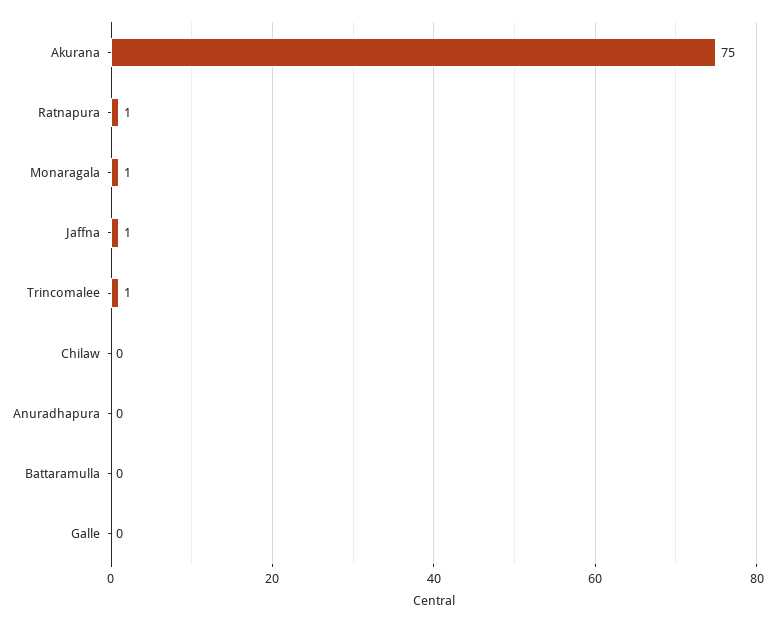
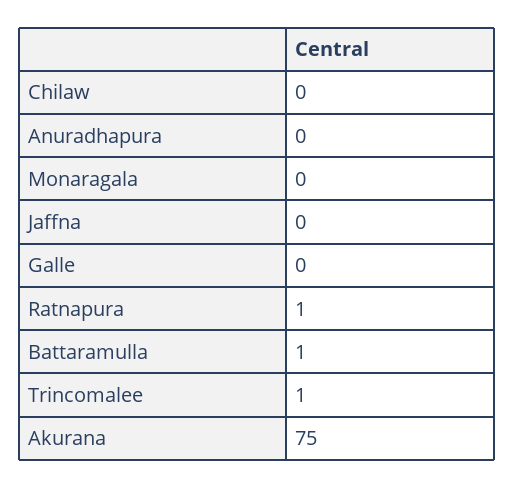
  {
    "Akurana": 75,
    "Ratnapura": 1,
-   "Monaragala": 1,
+   "Monaragala": 0,
-   "Jaffna": 1,
+   "Jaffna": 0,
    "Trincomalee": 1,
    "Chilaw": 0,
    "Anuradhapura": 0,
-   "Battaramulla": 0,
+   "Battaramulla": 1,
    "Galle": 0
  }

